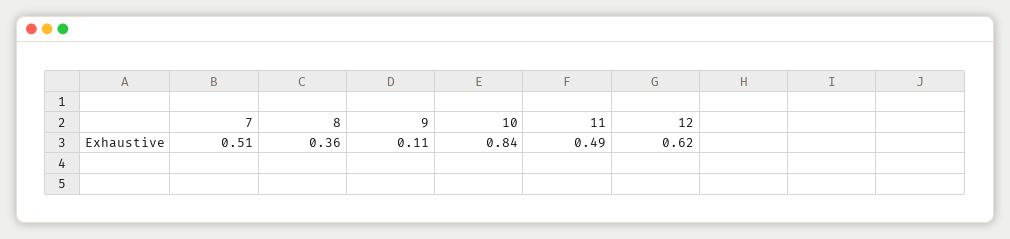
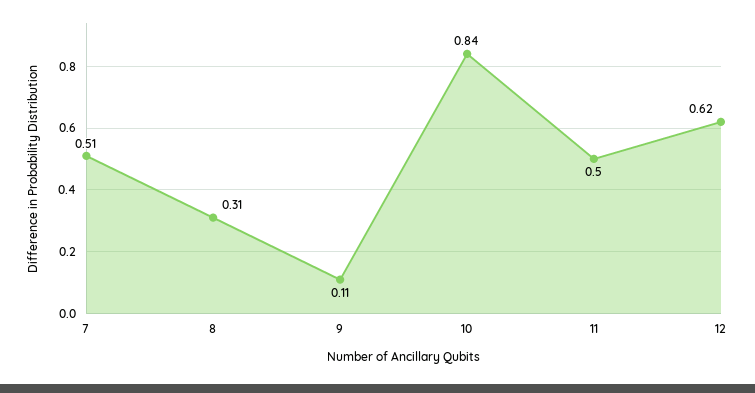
  {
    "7": 0.51,
-   "8": 0.36,
+   "8": 0.31,
    "9": 0.11,
    "10": 0.84,
-   "11": 0.49,
+   "11": 0.5,
    "12": 0.62
  }

